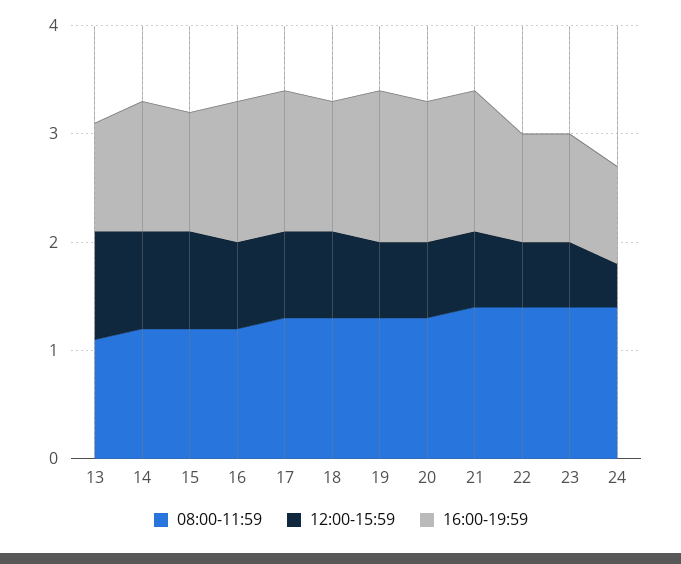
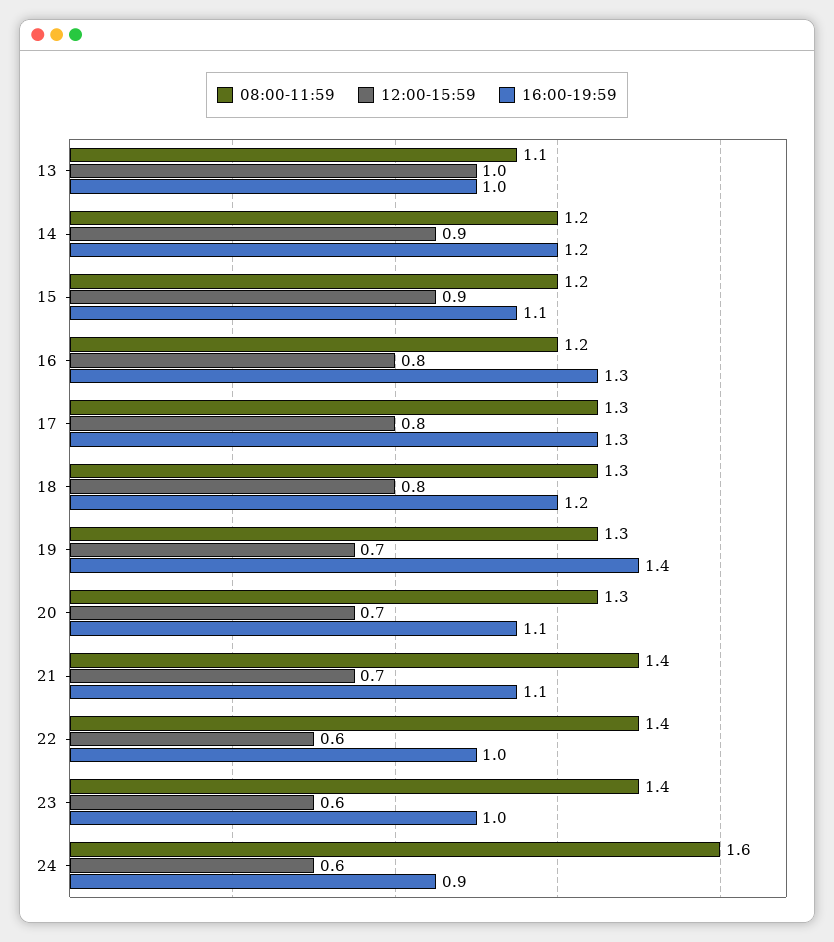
  {
    "08:00-11:59": {
      "13": 1.1,
      "14": 1.2,
      "15": 1.2,
      "16": 1.2,
      "17": 1.3,
      "18": 1.3,
      "19": 1.3,
      "20": 1.3,
      "21": 1.4,
      "22": 1.4,
      "23": 1.4,
-     "24": 1.4
+     "24": 1.6
    },
    "12:00-15:59": {
      "13": 1,
      "14": 0.9,
      "15": 0.9,
      "16": 0.8,
      "17": 0.8,
      "18": 0.8,
      "19": 0.7,
      "20": 0.7,
      "21": 0.7,
      "22": 0.6,
      "23": 0.6,
-     "24": 0.4
+     "24": 0.6
    },
    "16:00-19:59": {
      "13": 1,
      "14": 1.2,
      "15": 1.1,
      "16": 1.3,
      "17": 1.3,
      "18": 1.2,
      "19": 1.4,
-     "20": 1.3,
+     "20": 1.1,
-     "21": 1.3,
+     "21": 1.1,
      "22": 1,
      "23": 1,
      "24": 0.9
    }
  }

